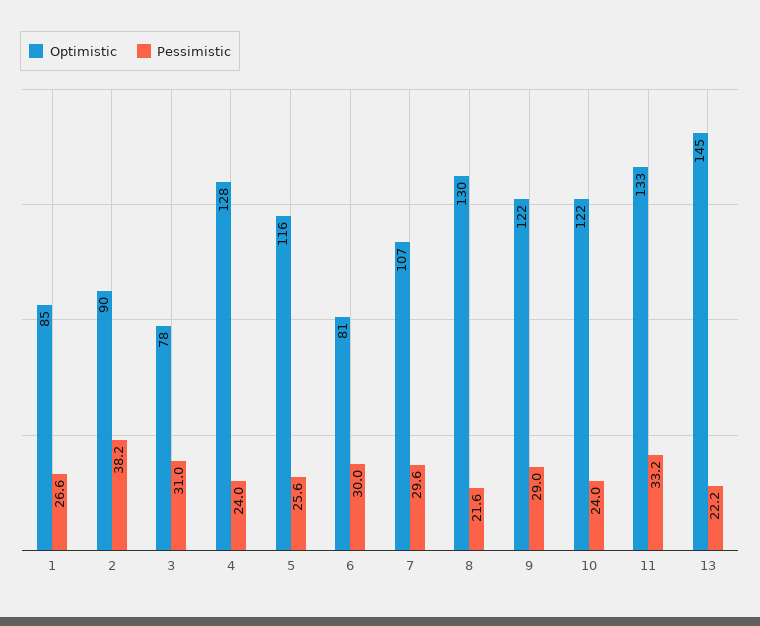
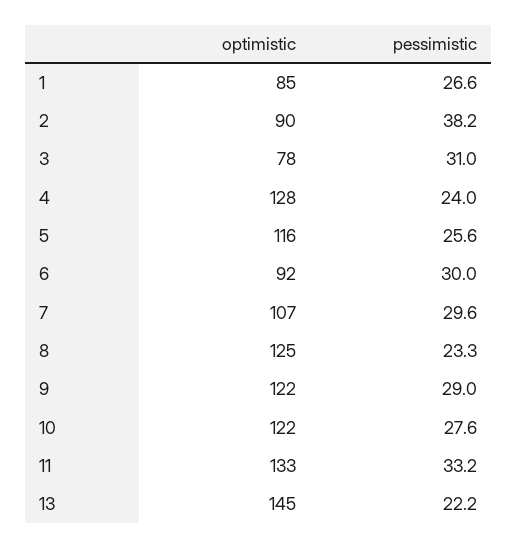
  {
    "Optimistic": {
      "1": 85,
      "2": 90,
      "3": 78,
      "4": 128,
      "5": 116,
-     "6": 81,
+     "6": 92,
      "7": 107,
-     "8": 130,
+     "8": 125,
      "9": 122,
      "10": 122,
      "11": 133,
      "13": 145
    },
    "Pessimistic": {
      "1": 26.6,
      "2": 38.2,
      "3": 31,
      "4": 24,
      "5": 25.6,
      "6": 30,
      "7": 29.6,
-     "8": 21.6,
+     "8": 23.3,
      "9": 29,
-     "10": 24,
+     "10": 27.6,
      "11": 33.2,
      "13": 22.2
    }
  }

